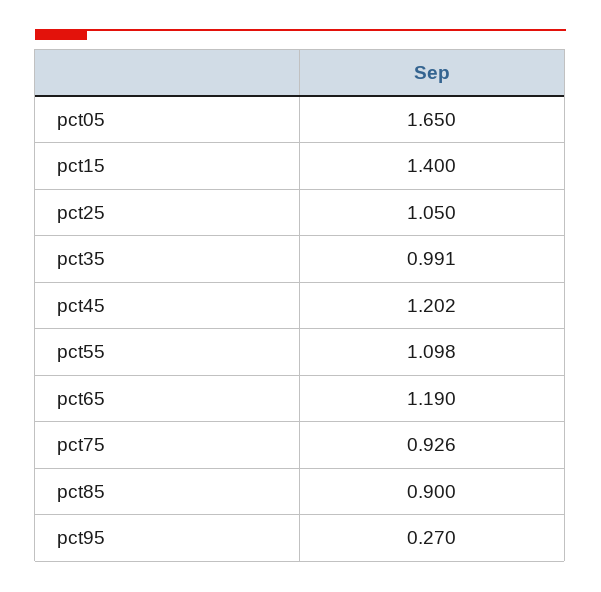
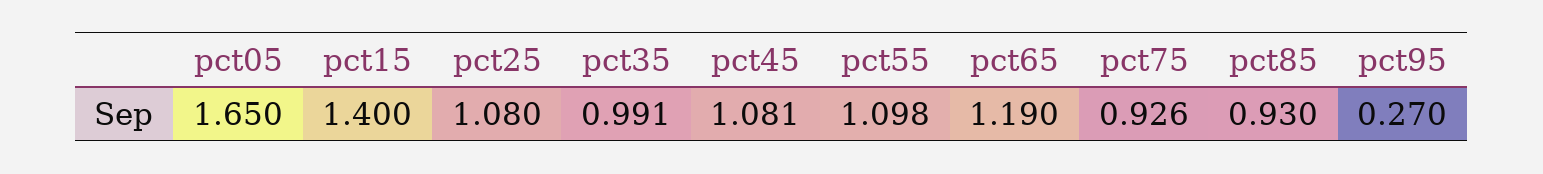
  {
    "pct05": 1.65,
    "pct15": 1.4,
-   "pct25": 1.05,
+   "pct25": 1.08,
    "pct35": 0.991,
-   "pct45": 1.202,
+   "pct45": 1.081,
    "pct55": 1.098,
    "pct65": 1.19,
    "pct75": 0.926,
-   "pct85": 0.9,
+   "pct85": 0.93,
    "pct95": 0.27
  }

